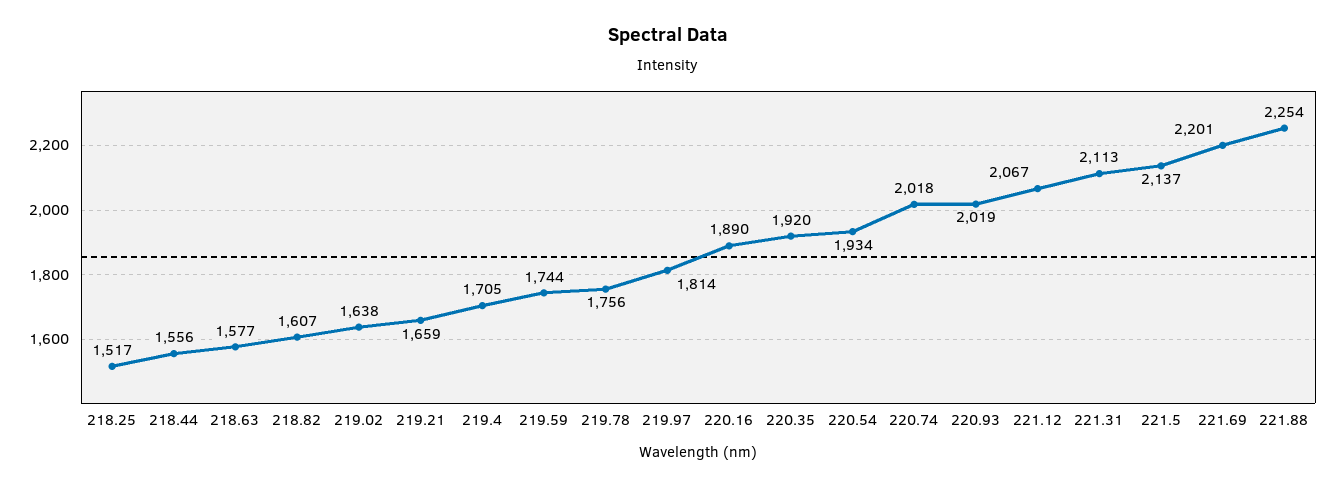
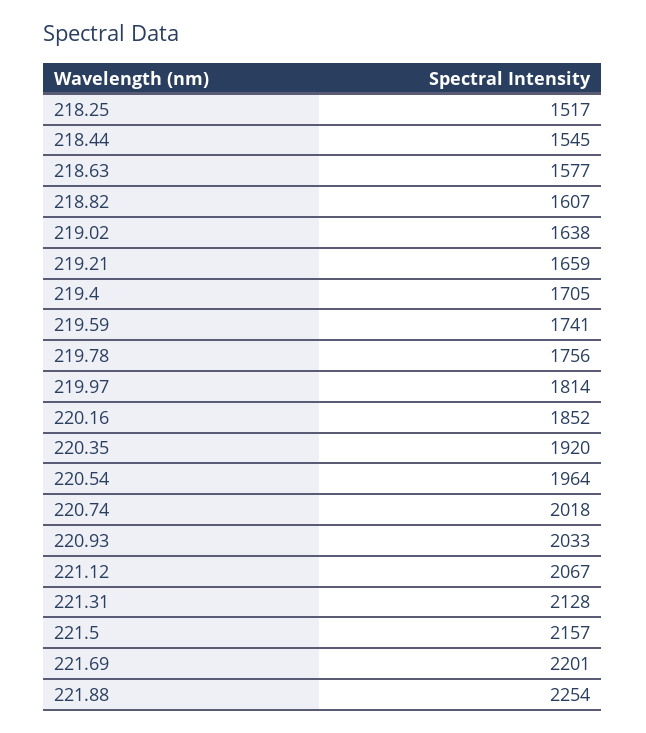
  {
    "218.25": 1517,
-   "218.44": 1556,
+   "218.44": 1545,
    "218.63": 1577,
    "218.82": 1607,
    "219.02": 1638,
    "219.21": 1659,
    "219.4": 1705,
-   "219.59": 1744,
+   "219.59": 1741,
    "219.78": 1756,
    "219.97": 1814,
-   "220.16": 1890,
+   "220.16": 1852,
    "220.35": 1920,
-   "220.54": 1934,
+   "220.54": 1964,
    "220.74": 2018,
-   "220.93": 2019,
+   "220.93": 2033,
    "221.12": 2067,
-   "221.31": 2113,
+   "221.31": 2128,
-   "221.5": 2137,
+   "221.5": 2157,
    "221.69": 2201,
    "221.88": 2254
  }

